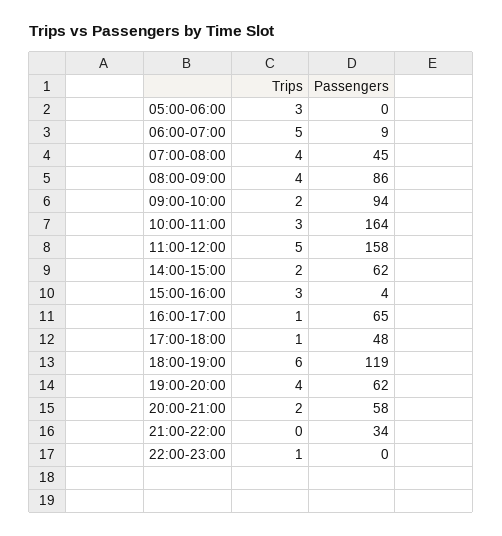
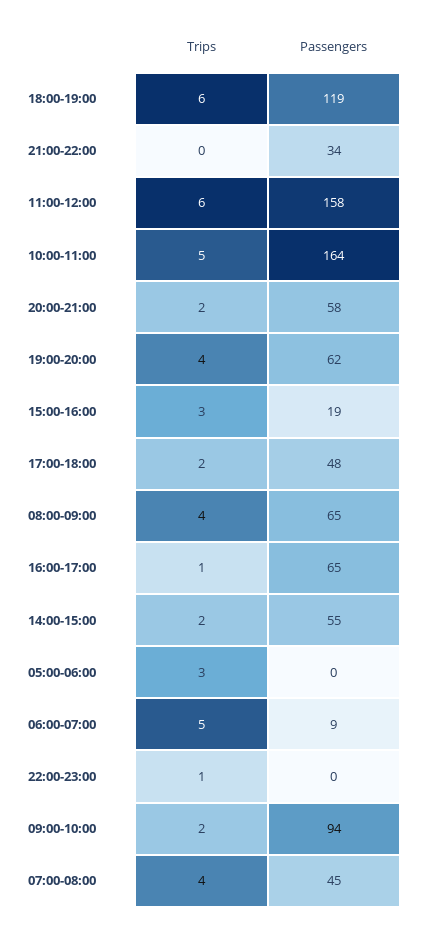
  {
    "Trips": {
      "05:00-06:00": 3,
      "06:00-07:00": 5,
      "07:00-08:00": 4,
      "08:00-09:00": 4,
      "09:00-10:00": 2,
-     "10:00-11:00": 3,
+     "10:00-11:00": 5,
-     "11:00-12:00": 5,
+     "11:00-12:00": 6,
      "14:00-15:00": 2,
      "15:00-16:00": 3,
      "16:00-17:00": 1,
-     "17:00-18:00": 1,
+     "17:00-18:00": 2,
      "18:00-19:00": 6,
      "19:00-20:00": 4,
      "20:00-21:00": 2,
      "21:00-22:00": 0,
      "22:00-23:00": 1
    },
    "Passengers": {
      "05:00-06:00": 0,
      "06:00-07:00": 9,
      "07:00-08:00": 45,
-     "08:00-09:00": 86,
+     "08:00-09:00": 65,
      "09:00-10:00": 94,
      "10:00-11:00": 164,
      "11:00-12:00": 158,
-     "14:00-15:00": 62,
+     "14:00-15:00": 55,
-     "15:00-16:00": 4,
+     "15:00-16:00": 19,
      "16:00-17:00": 65,
      "17:00-18:00": 48,
      "18:00-19:00": 119,
      "19:00-20:00": 62,
      "20:00-21:00": 58,
      "21:00-22:00": 34,
      "22:00-23:00": 0
    }
  }

